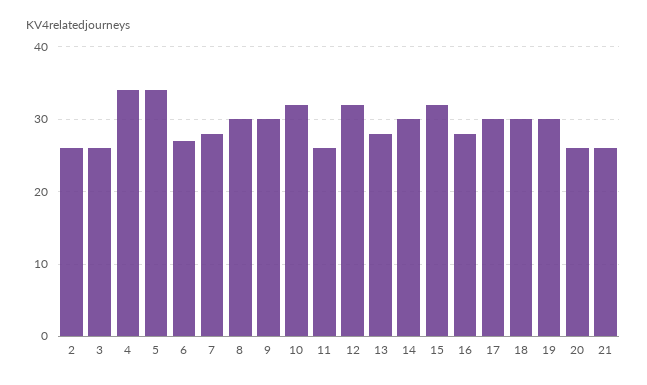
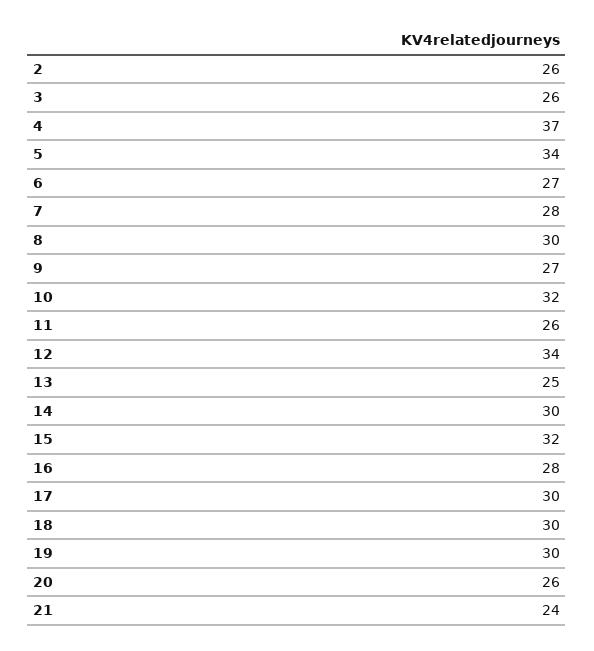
  {
    "2": 26,
    "3": 26,
-   "4": 34,
+   "4": 37,
    "5": 34,
    "6": 27,
    "7": 28,
    "8": 30,
-   "9": 30,
+   "9": 27,
    "10": 32,
    "11": 26,
-   "12": 32,
+   "12": 34,
-   "13": 28,
+   "13": 25,
    "14": 30,
    "15": 32,
    "16": 28,
    "17": 30,
    "18": 30,
    "19": 30,
    "20": 26,
-   "21": 26
+   "21": 24
  }

